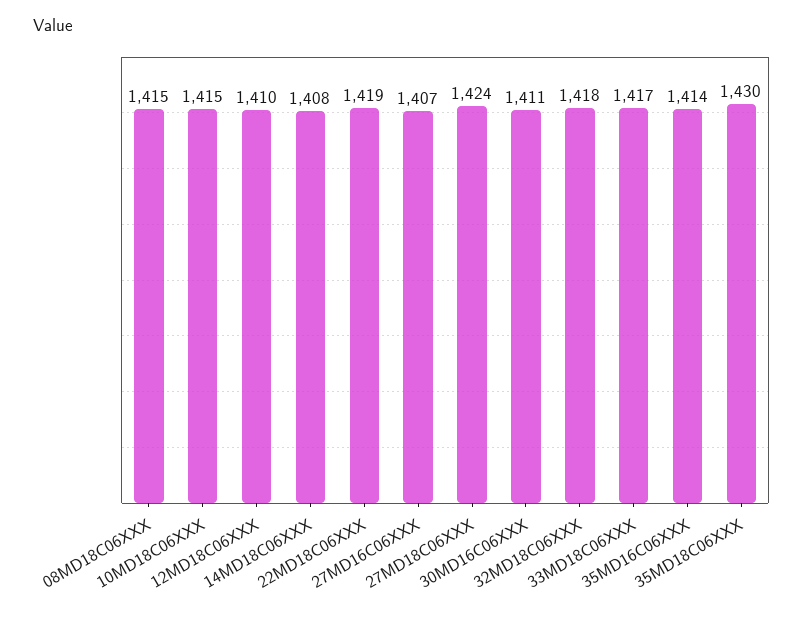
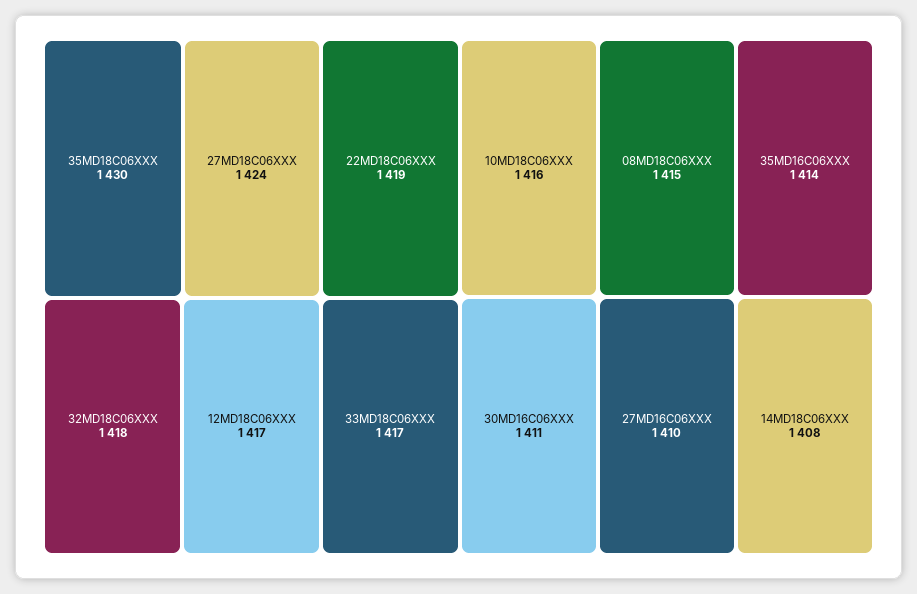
  {
    "08MD18C06XXX": 1415,
-   "10MD18C06XXX": 1415,
+   "10MD18C06XXX": 1416,
-   "12MD18C06XXX": 1410,
+   "12MD18C06XXX": 1417,
    "14MD18C06XXX": 1408,
    "22MD18C06XXX": 1419,
-   "27MD16C06XXX": 1407,
+   "27MD16C06XXX": 1410,
    "27MD18C06XXX": 1424,
    "30MD16C06XXX": 1411,
    "32MD18C06XXX": 1418,
    "33MD18C06XXX": 1417,
    "35MD16C06XXX": 1414,
    "35MD18C06XXX": 1430
  }

